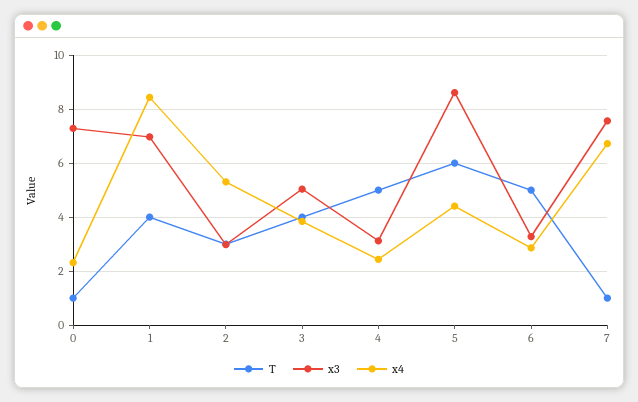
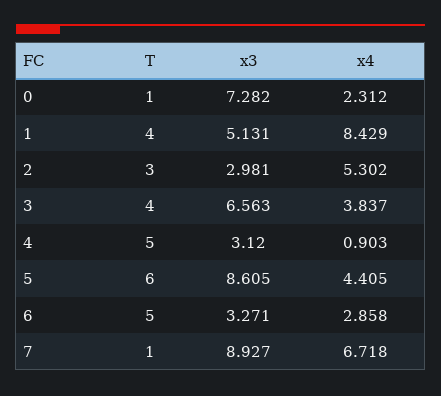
  {
    "T": {
      "0": 1,
      "1": 4,
      "2": 3,
      "3": 4,
      "4": 5,
      "5": 6,
      "6": 5,
      "7": 1
    },
    "x3": {
      "0": 7.282,
-     "1": 7,
+     "1": 5.131,
      "2": 2.981,
-     "3": 5,
+     "3": 6.563,
      "4": 3.12,
      "5": 8.605,
      "6": 3.271,
-     "7": 7.5
+     "7": 8.927
    },
    "x4": {
      "0": 2.312,
      "1": 8.429,
      "2": 5.302,
      "3": 3.837,
-     "4": 2.5,
+     "4": 0.903,
      "5": 4.405,
      "6": 2.858,
      "7": 6.718
    }
  }

